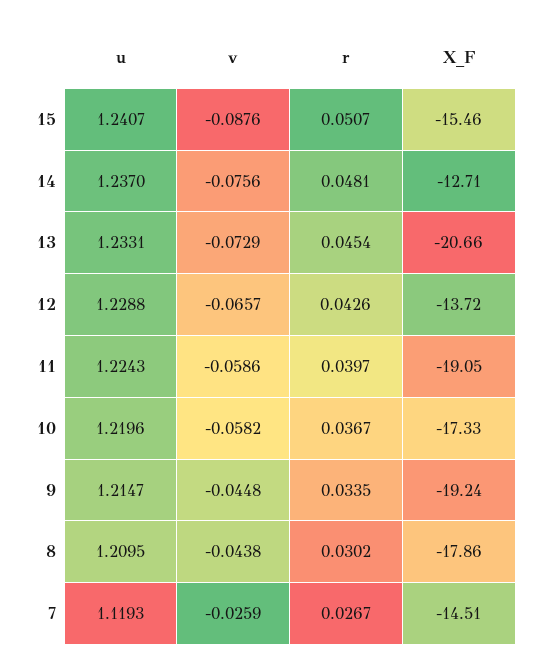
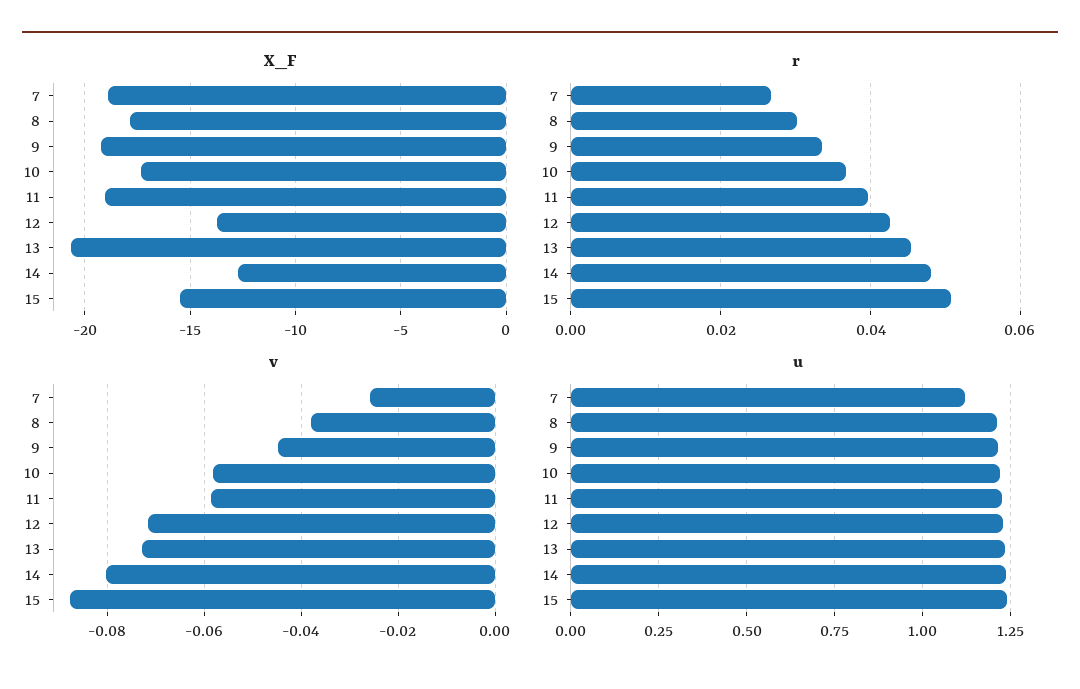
  {
    "u": {
      "15": 1.2407,
      "14": 1.237,
      "13": 1.2331,
      "12": 1.2288,
      "11": 1.2243,
      "10": 1.2196,
      "9": 1.2147,
      "8": 1.2095,
      "7": 1.1193
    },
    "v": {
      "15": -0.0876,
-     "14": -0.0756,
+     "14": -0.08,
      "13": -0.0729,
-     "12": -0.0657,
+     "12": -0.072,
      "11": -0.0586,
      "10": -0.0582,
      "9": -0.0448,
-     "8": -0.0438,
+     "8": -0.038,
      "7": -0.0259
    },
    "r": {
      "15": 0.0507,
      "14": 0.0481,
      "13": 0.0454,
      "12": 0.0426,
      "11": 0.0397,
      "10": 0.0367,
      "9": 0.0335,
      "8": 0.0302,
      "7": 0.0267
    },
    "X_F": {
      "15": -15.46,
      "14": -12.71,
      "13": -20.66,
      "12": -13.72,
      "11": -19.05,
      "10": -17.33,
      "9": -19.24,
      "8": -17.86,
-     "7": -14.51
+     "7": -19
    }
  }

